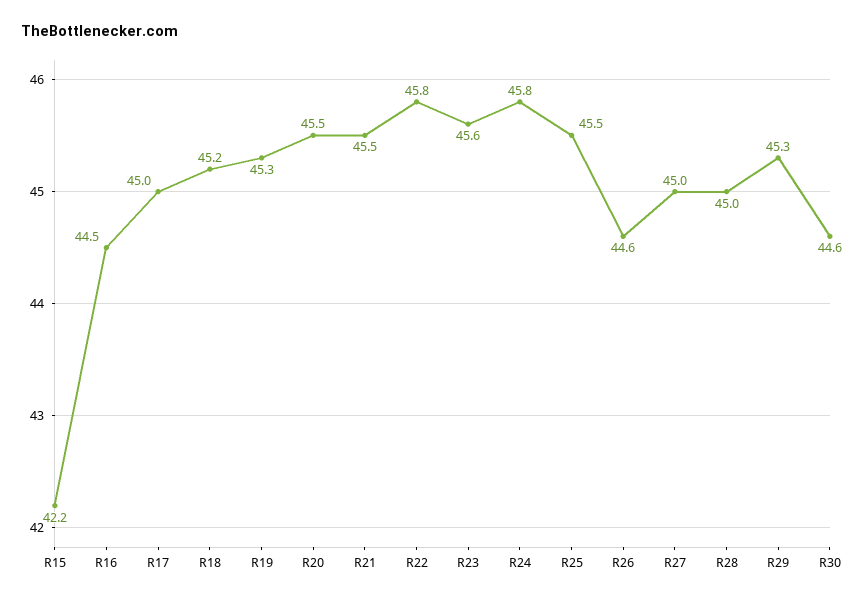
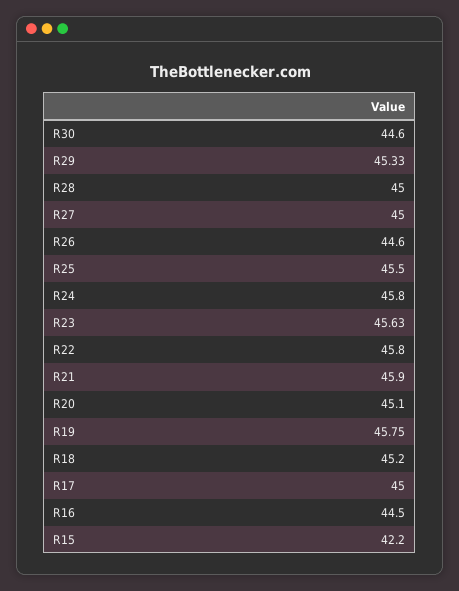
  {
    "R15": 42.2,
    "R16": 44.5,
    "R17": 45,
    "R18": 45.2,
-   "R19": 45.3,
+   "R19": 45.75,
-   "R20": 45.5,
+   "R20": 45.1,
-   "R21": 45.5,
+   "R21": 45.9,
    "R22": 45.8,
    "R23": 45.63,
    "R24": 45.8,
    "R25": 45.5,
    "R26": 44.6,
    "R27": 45,
    "R28": 45,
    "R29": 45.33,
    "R30": 44.6
  }

